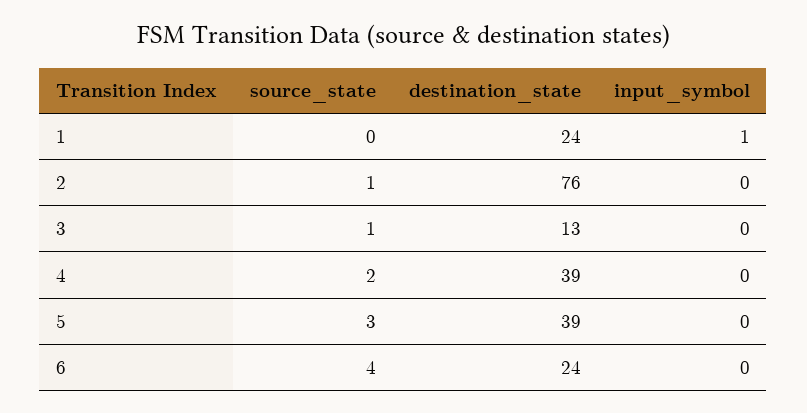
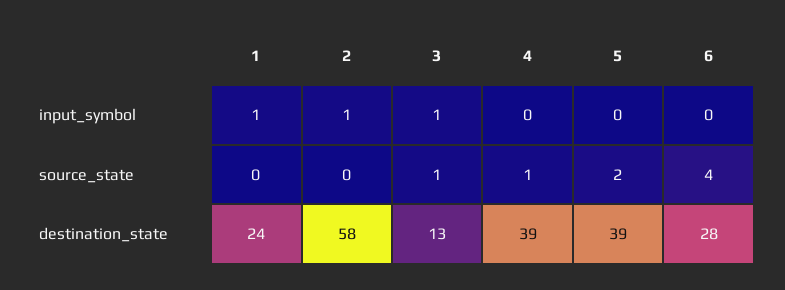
  {
    "source_state": {
      "1": 0,
-     "2": 1,
+     "2": 0,
      "3": 1,
-     "4": 2,
+     "4": 1,
-     "5": 3,
+     "5": 2,
      "6": 4
    },
    "destination_state": {
      "1": 24,
-     "2": 76,
+     "2": 58,
      "3": 13,
      "4": 39,
      "5": 39,
-     "6": 24
+     "6": 28
    },
    "input_symbol": {
      "1": 1,
-     "2": 0,
+     "2": 1,
-     "3": 0,
+     "3": 1,
      "4": 0,
      "5": 0,
      "6": 0
    }
  }

